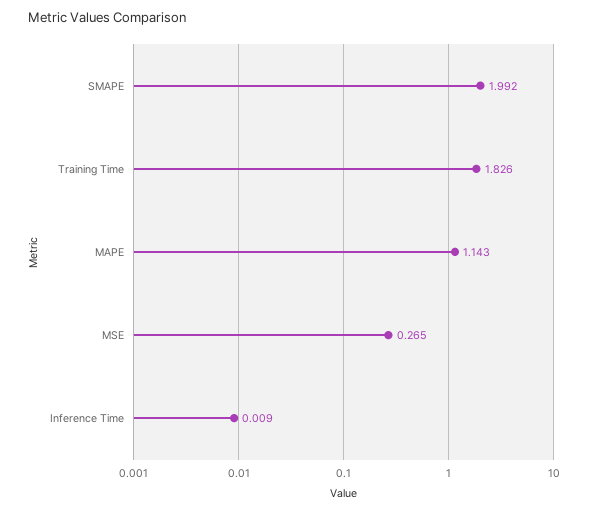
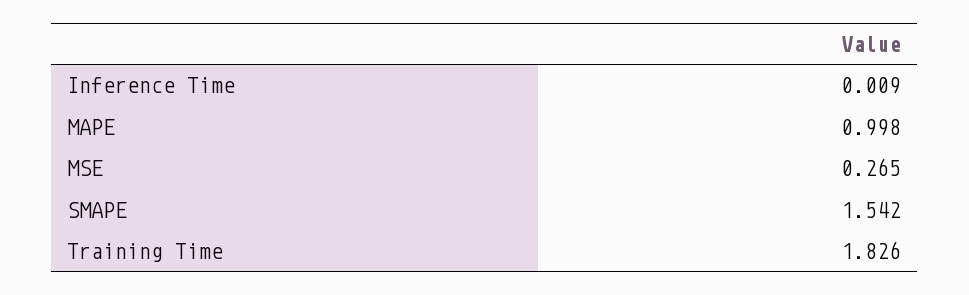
  {
-   "SMAPE": 1.992,
+   "SMAPE": 1.542,
    "Training Time": 1.826,
-   "MAPE": 1.143,
+   "MAPE": 0.998,
    "MSE": 0.265,
    "Inference Time": 0.009
  }

